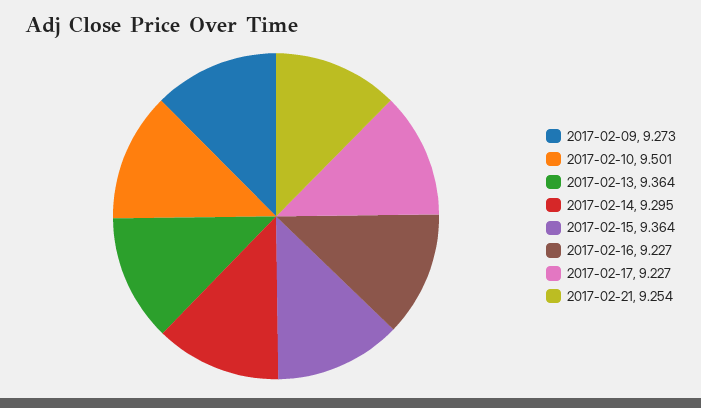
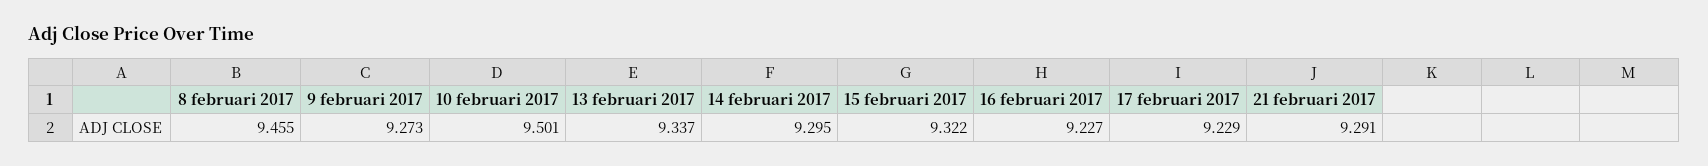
  {
    "2017-02-09": 9.273,
    "2017-02-10": 9.501,
-   "2017-02-13": 9.364,
+   "2017-02-13": 9.337,
    "2017-02-14": 9.295,
-   "2017-02-15": 9.364,
+   "2017-02-15": 9.322,
    "2017-02-16": 9.227,
-   "2017-02-17": 9.227,
+   "2017-02-17": 9.229,
-   "2017-02-21": 9.254
+   "2017-02-21": 9.291,
+   "8 februari 2017": 9.455
  }

